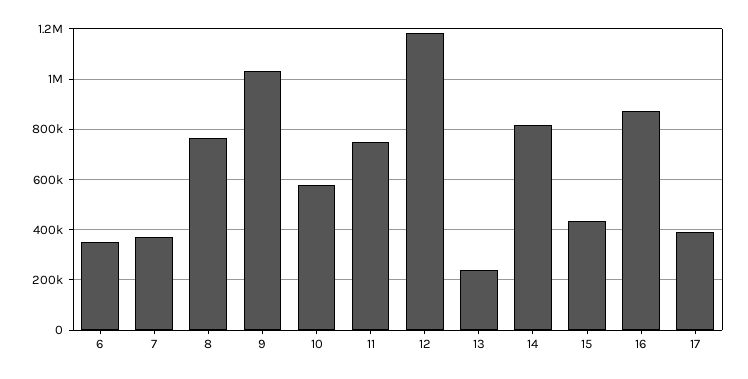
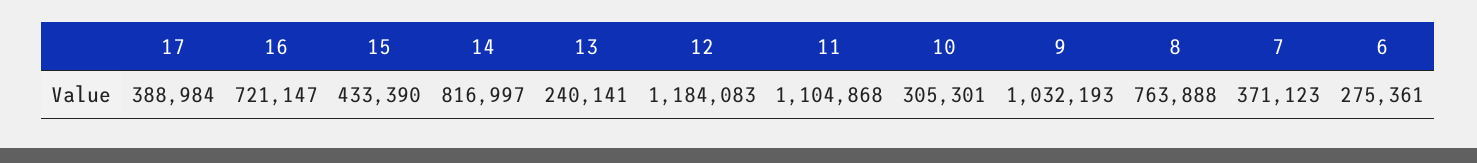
  {
-   "6": 350000,
+   "6": 275361,
    "7": 371123,
    "8": 763888,
    "9": 1032193,
-   "10": 575000,
+   "10": 305301,
-   "11": 750000,
+   "11": 1104868,
    "12": 1184083,
    "13": 240141,
    "14": 816997,
    "15": 433390,
-   "16": 875000,
+   "16": 721147,
    "17": 388984
  }

